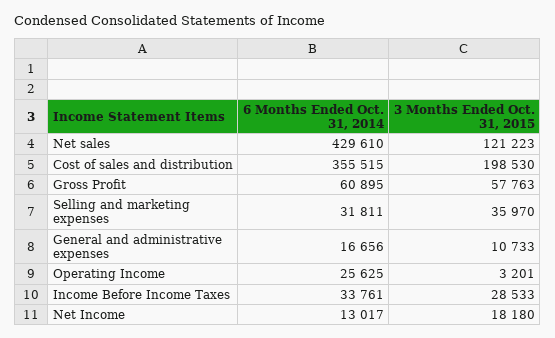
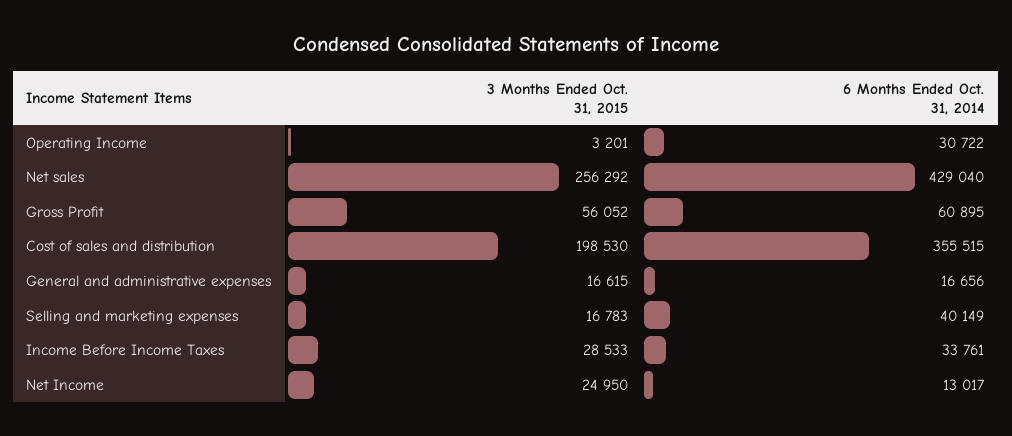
  {
    "6 Months Ended Oct. 31, 2014": {
-     "Net sales": 429610,
+     "Net sales": 429040,
      "Cost of sales and distribution": 355515,
      "Gross Profit": 60895,
-     "Selling and marketing expenses": 31811,
+     "Selling and marketing expenses": 40149,
      "General and administrative expenses": 16656,
-     "Operating Income": 25625,
+     "Operating Income": 30722,
      "Income Before Income Taxes": 33761,
      "Net Income": 13017
    },
    "3 Months Ended Oct. 31, 2015": {
-     "Net sales": 121223,
+     "Net sales": 256292,
      "Cost of sales and distribution": 198530,
-     "Gross Profit": 57763,
+     "Gross Profit": 56052,
-     "Selling and marketing expenses": 35970,
+     "Selling and marketing expenses": 16783,
-     "General and administrative expenses": 10733,
+     "General and administrative expenses": 16615,
      "Operating Income": 3201,
      "Income Before Income Taxes": 28533,
-     "Net Income": 18180
+     "Net Income": 24950
    }
  }

